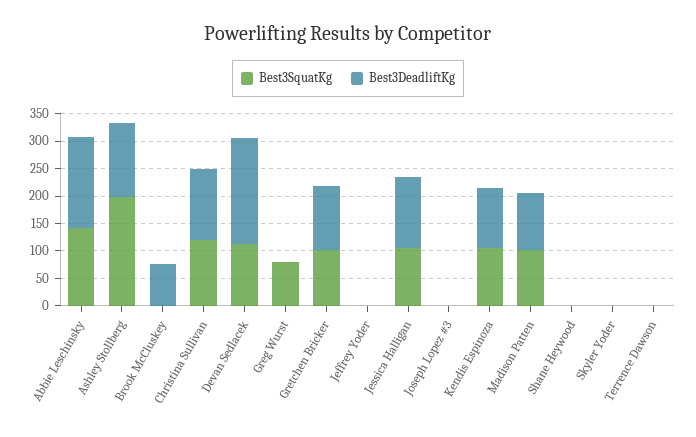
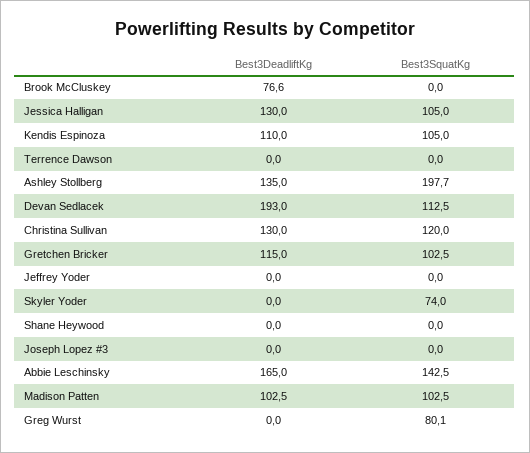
  {
    "Best3SquatKg": {
      "Abbie Leschinsky": 142.5,
      "Ashley Stollberg": 197.7,
      "Brook McCluskey": 0,
      "Christina Sullivan": 120,
      "Devan Sedlacek": 112.5,
      "Greg Wurst": 80.1,
      "Gretchen Bricker": 102.5,
      "Jeffrey Yoder": 0,
      "Jessica Halligan": 105,
      "Joseph Lopez #3": 0,
      "Kendis Espinoza": 105,
      "Madison Patten": 102.5,
      "Shane Heywood": 0,
-     "Skyler Yoder": 0,
+     "Skyler Yoder": 74,
      "Terrence Dawson": 0
    },
    "Best3DeadliftKg": {
      "Abbie Leschinsky": 165,
      "Ashley Stollberg": 135,
      "Brook McCluskey": 76.6,
      "Christina Sullivan": 130,
      "Devan Sedlacek": 193,
      "Greg Wurst": 0,
      "Gretchen Bricker": 115,
      "Jeffrey Yoder": 0,
      "Jessica Halligan": 130,
      "Joseph Lopez #3": 0,
      "Kendis Espinoza": 110,
      "Madison Patten": 102.5,
      "Shane Heywood": 0,
      "Skyler Yoder": 0,
      "Terrence Dawson": 0
    }
  }

